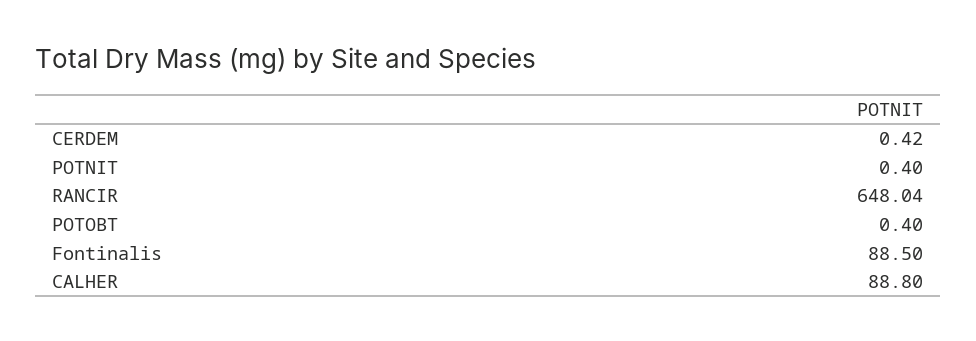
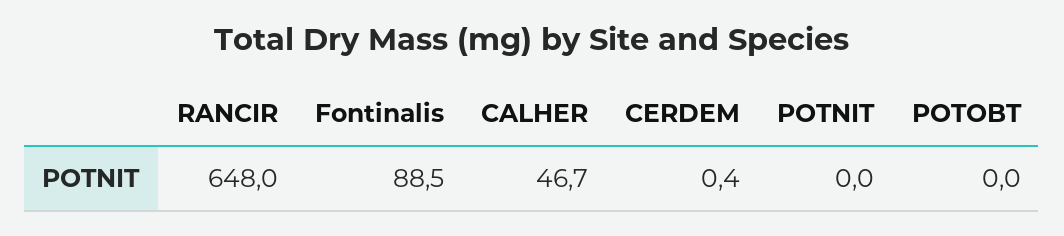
  {
    "CERDEM": 0.42,
-   "POTNIT": 0.4,
+   "POTNIT": 0,
    "RANCIR": 648.04,
-   "POTOBT": 0.4,
+   "POTOBT": 0,
    "Fontinalis": 88.5,
-   "CALHER": 88.8
+   "CALHER": 46.7
  }

